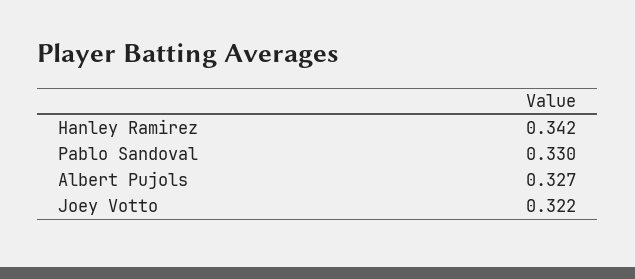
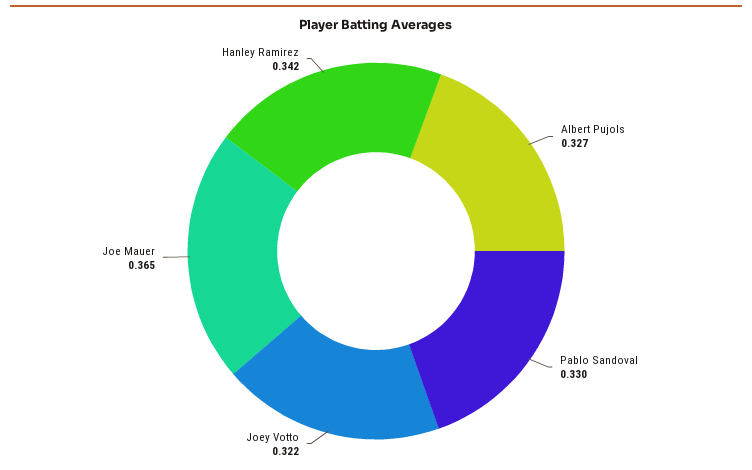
  {
    "Hanley Ramirez": 0.342,
    "Pablo Sandoval": 0.33,
    "Albert Pujols": 0.327,
-   "Joey Votto": 0.322
+   "Joey Votto": 0.322,
+   "Joe Mauer": 0.365
  }

